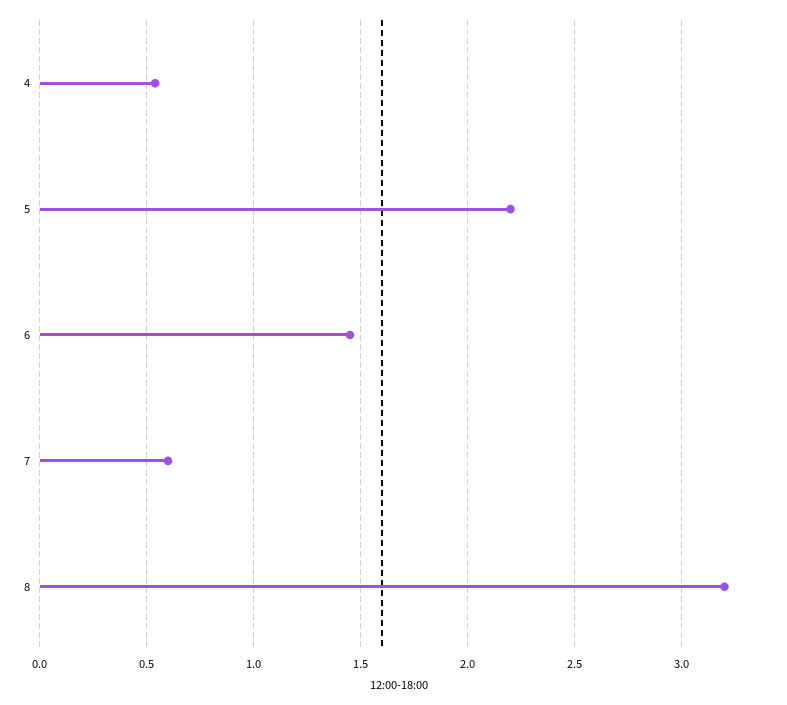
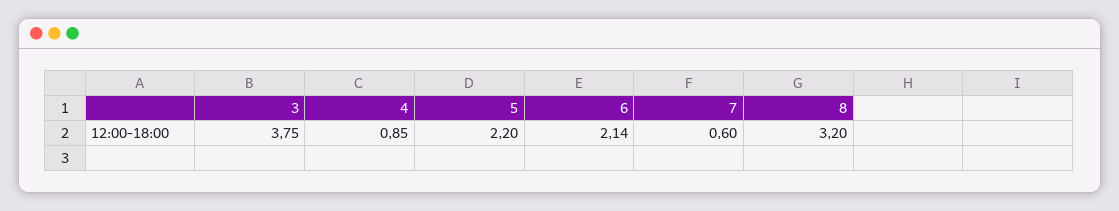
  {
-   "4": 0.55,
+   "4": 0.85,
    "5": 2.2,
-   "6": 1.45,
+   "6": 2.14,
    "7": 0.6,
-   "8": 3.2
+   "8": 3.2,
+   "3": 3.75
  }

